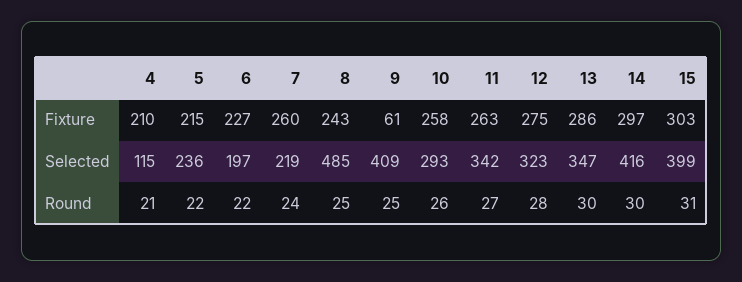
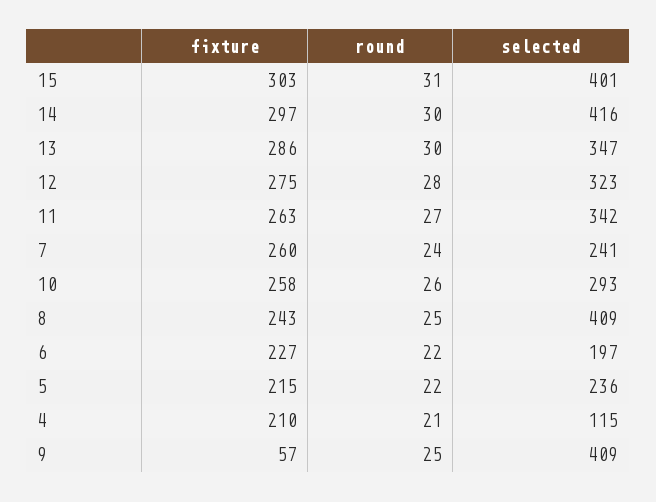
  {
    "4": {
      "Fixture": 210,
      "Selected": 115,
      "Round": 21
    },
    "5": {
      "Fixture": 215,
      "Selected": 236,
      "Round": 22
    },
    "6": {
      "Fixture": 227,
      "Selected": 197,
      "Round": 22
    },
    "7": {
      "Fixture": 260,
-     "Selected": 219,
+     "Selected": 241,
      "Round": 24
    },
    "8": {
      "Fixture": 243,
-     "Selected": 485,
+     "Selected": 409,
      "Round": 25
    },
    "9": {
-     "Fixture": 61,
+     "Fixture": 57,
      "Selected": 409,
      "Round": 25
    },
    "10": {
      "Fixture": 258,
      "Selected": 293,
      "Round": 26
    },
    "11": {
      "Fixture": 263,
      "Selected": 342,
      "Round": 27
    },
    "12": {
      "Fixture": 275,
      "Selected": 323,
      "Round": 28
    },
    "13": {
      "Fixture": 286,
      "Selected": 347,
      "Round": 30
    },
    "14": {
      "Fixture": 297,
      "Selected": 416,
      "Round": 30
    },
    "15": {
      "Fixture": 303,
-     "Selected": 399,
+     "Selected": 401,
      "Round": 31
    }
  }

